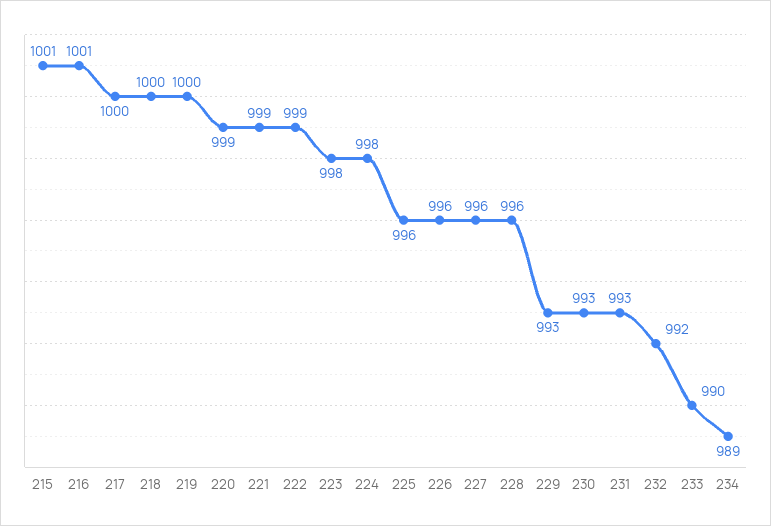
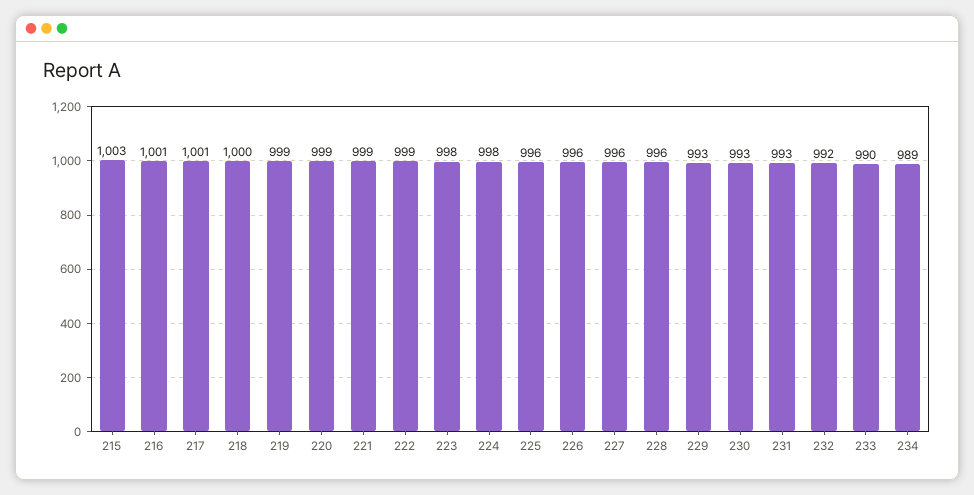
  {
-   "215": 1001,
+   "215": 1003,
    "216": 1001,
-   "217": 1000,
+   "217": 1001,
    "218": 1000,
-   "219": 1000,
+   "219": 999,
    "220": 999,
    "221": 999,
    "222": 999,
    "223": 998,
    "224": 998,
    "225": 996,
    "226": 996,
    "227": 996,
    "228": 996,
    "229": 993,
    "230": 993,
    "231": 993,
    "232": 992,
    "233": 990,
    "234": 989
  }

